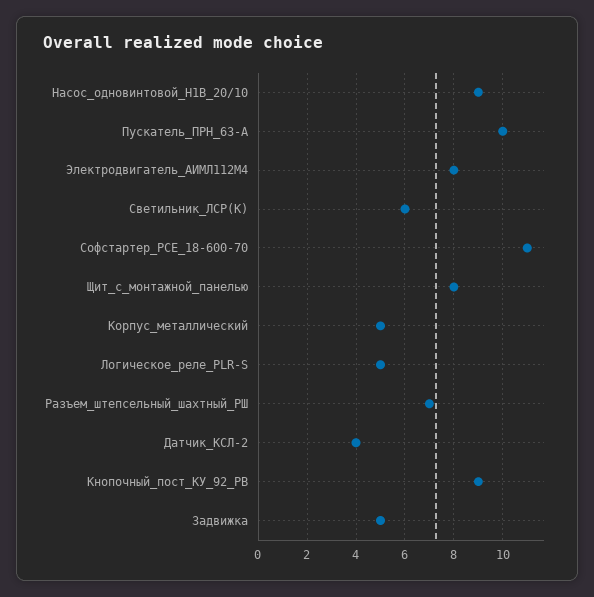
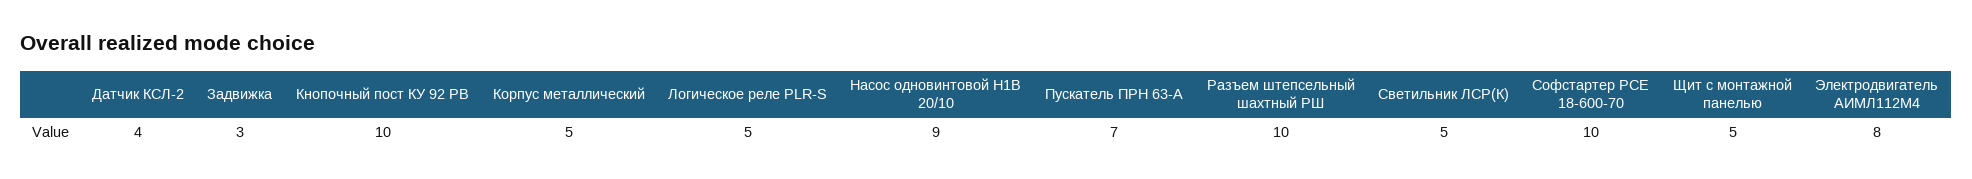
  {
    "Насос_одновинтовой_Н1В_20/10": 9,
-   "Пускатель_ПРН_63-А": 10,
+   "Пускатель_ПРН_63-А": 7,
    "Электродвигатель_АИМЛ112М4": 8,
-   "Светильник_ЛСР(К)": 6,
+   "Светильник_ЛСР(К)": 5,
-   "Софстартер_РСЕ_18-600-70": 11,
+   "Софстартер_РСЕ_18-600-70": 10,
-   "Щит_с_монтажной_панелью": 8,
+   "Щит_с_монтажной_панелью": 5,
    "Корпус_металлический": 5,
    "Логическое_реле_PLR-S": 5,
-   "Разъем_штепсельный_шахтный_РШ": 7,
+   "Разъем_штепсельный_шахтный_РШ": 10,
    "Датчик_КСЛ-2": 4,
-   "Кнопочный_пост_КУ_92_РВ": 9,
+   "Кнопочный_пост_КУ_92_РВ": 10,
-   "Задвижка": 5
+   "Задвижка": 3
  }

